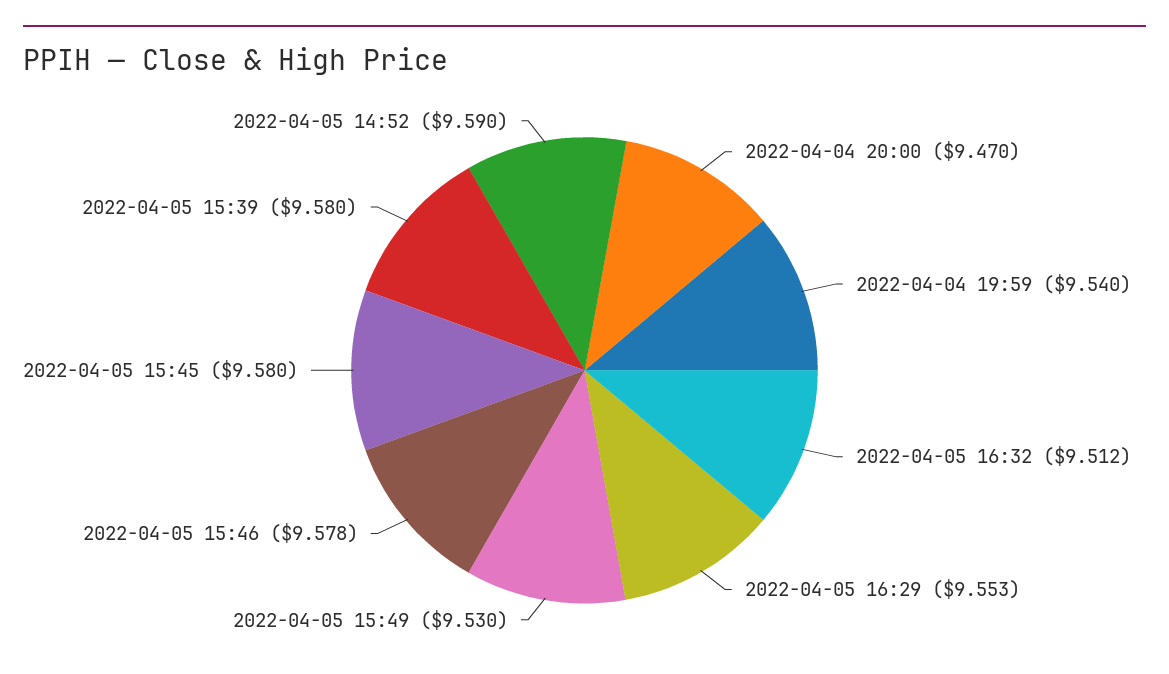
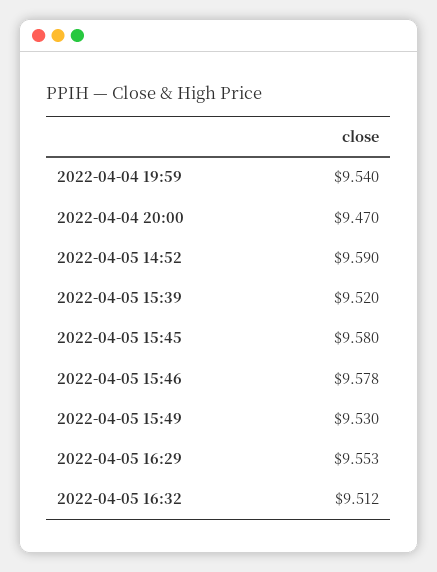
  {
    "2022-04-04 20:00": 9.47,
    "2022-04-04 19:59": 9.54,
    "2022-04-05 16:32": 9.512,
    "2022-04-05 16:29": 9.553,
    "2022-04-05 15:49": 9.53,
    "2022-04-05 15:46": 9.578,
    "2022-04-05 15:45": 9.58,
-   "2022-04-05 15:39": 9.58,
+   "2022-04-05 15:39": 9.52,
    "2022-04-05 14:52": 9.59
  }

